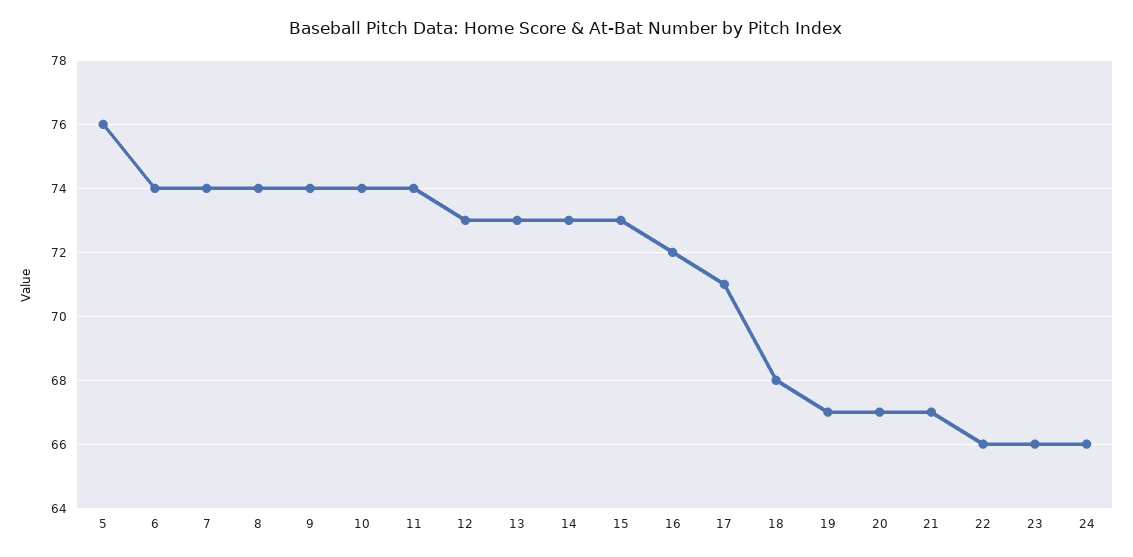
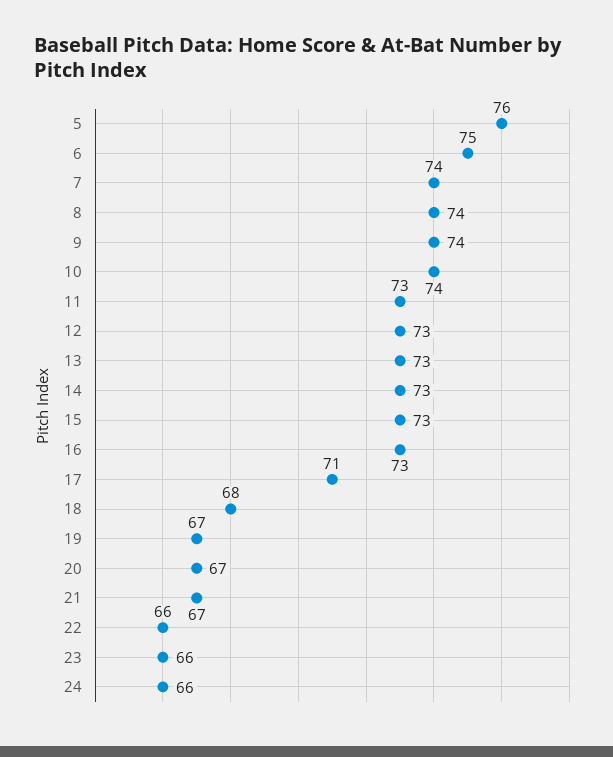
  {
    "5": 76,
-   "6": 74,
+   "6": 75,
    "7": 74,
    "8": 74,
    "9": 74,
    "10": 74,
-   "11": 74,
+   "11": 73,
    "12": 73,
    "13": 73,
    "14": 73,
    "15": 73,
-   "16": 72,
+   "16": 73,
    "17": 71,
    "18": 68,
    "19": 67,
    "20": 67,
    "21": 67,
    "22": 66,
    "23": 66,
    "24": 66
  }

